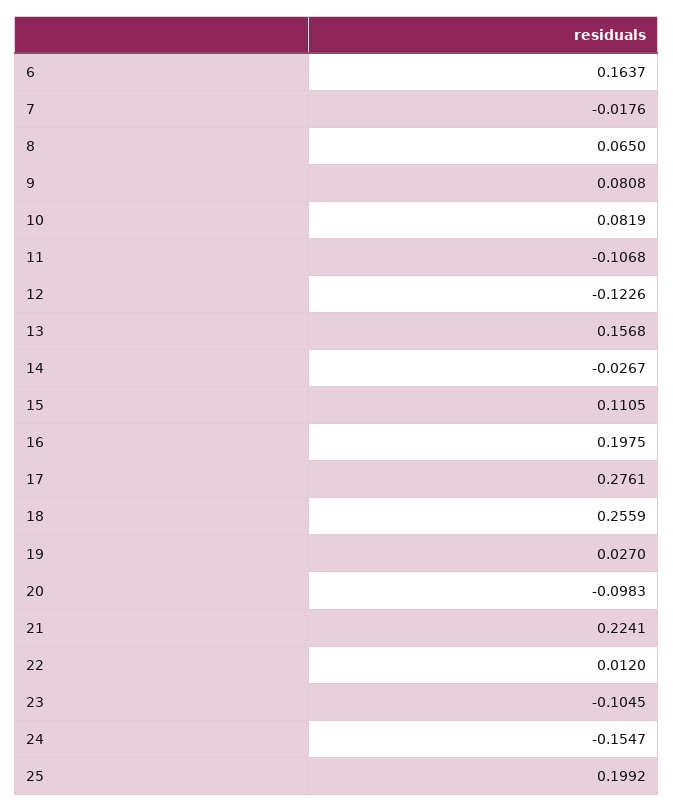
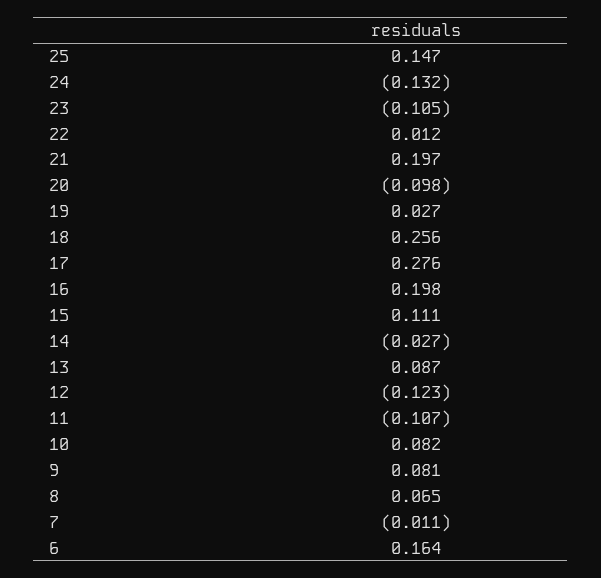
  {
    "6": 0.1637,
-   "7": -0.0176,
+   "7": -0.011,
    "8": 0.065,
    "9": 0.0808,
    "10": 0.0819,
    "11": -0.1068,
    "12": -0.1226,
-   "13": 0.1568,
+   "13": 0.087,
    "14": -0.0267,
    "15": 0.1105,
    "16": 0.1975,
    "17": 0.2761,
    "18": 0.2559,
    "19": 0.027,
    "20": -0.0983,
-   "21": 0.2241,
+   "21": 0.197,
    "22": 0.012,
    "23": -0.1045,
-   "24": -0.1547,
+   "24": -0.132,
-   "25": 0.1992
+   "25": 0.147
  }

